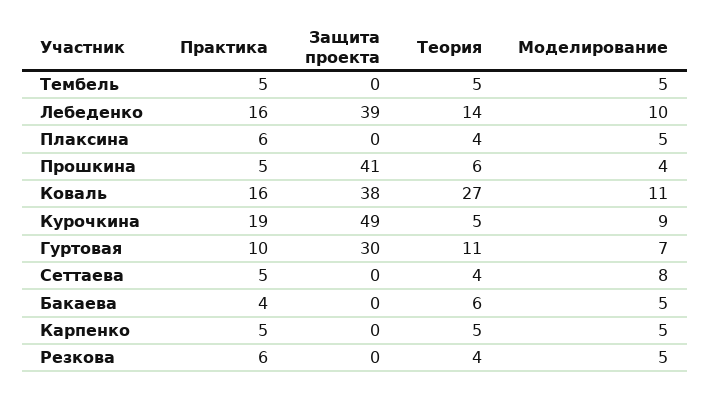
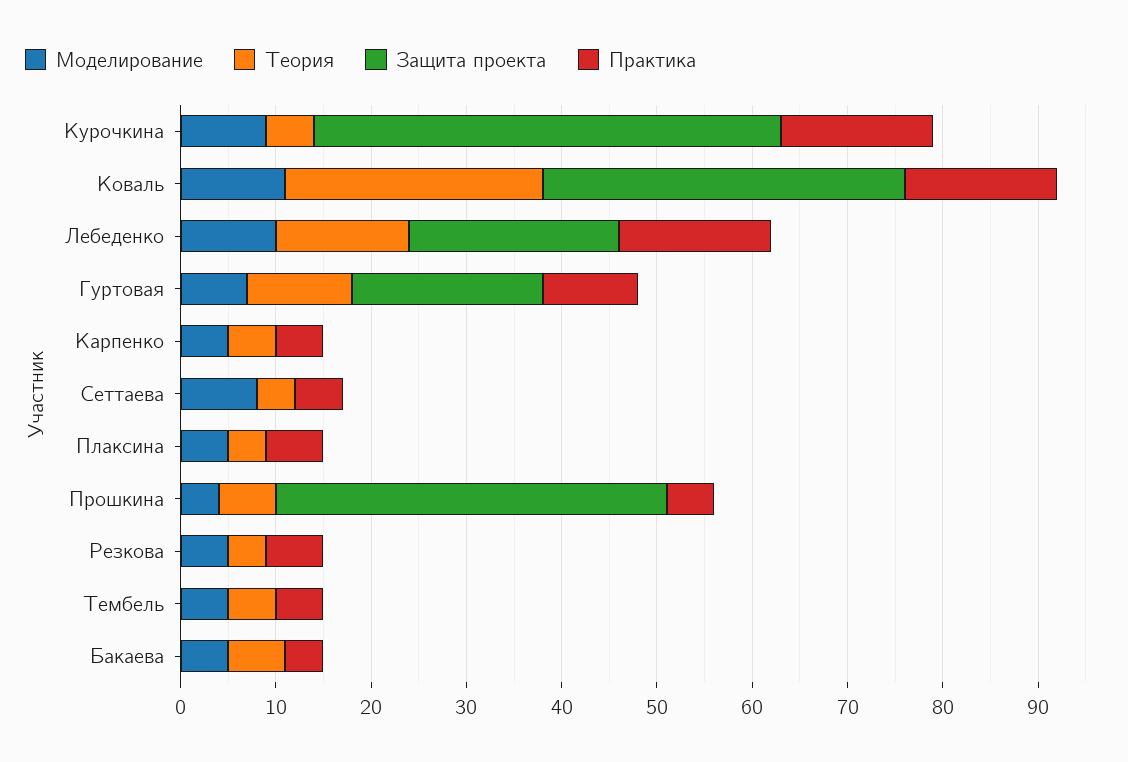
  {
    "Практика": {
      "Тембель": 5,
      "Лебеденко": 16,
      "Плаксина": 6,
      "Прошкина": 5,
      "Коваль": 16,
-     "Курочкина": 19,
+     "Курочкина": 16,
      "Гуртовая": 10,
      "Сеттаева": 5,
      "Бакаева": 4,
      "Карпенко": 5,
      "Резкова": 6
    },
    "Защита проекта": {
      "Тембель": 0,
-     "Лебеденко": 39,
+     "Лебеденко": 22,
      "Плаксина": 0,
      "Прошкина": 41,
      "Коваль": 38,
      "Курочкина": 49,
-     "Гуртовая": 30,
+     "Гуртовая": 20,
      "Сеттаева": 0,
      "Бакаева": 0,
      "Карпенко": 0,
      "Резкова": 0
    },
    "Теория": {
      "Тембель": 5,
      "Лебеденко": 14,
      "Плаксина": 4,
      "Прошкина": 6,
      "Коваль": 27,
      "Курочкина": 5,
      "Гуртовая": 11,
      "Сеттаева": 4,
      "Бакаева": 6,
      "Карпенко": 5,
      "Резкова": 4
    },
    "Моделирование": {
      "Тембель": 5,
      "Лебеденко": 10,
      "Плаксина": 5,
      "Прошкина": 4,
      "Коваль": 11,
      "Курочкина": 9,
      "Гуртовая": 7,
      "Сеттаева": 8,
      "Бакаева": 5,
      "Карпенко": 5,
      "Резкова": 5
    }
  }

